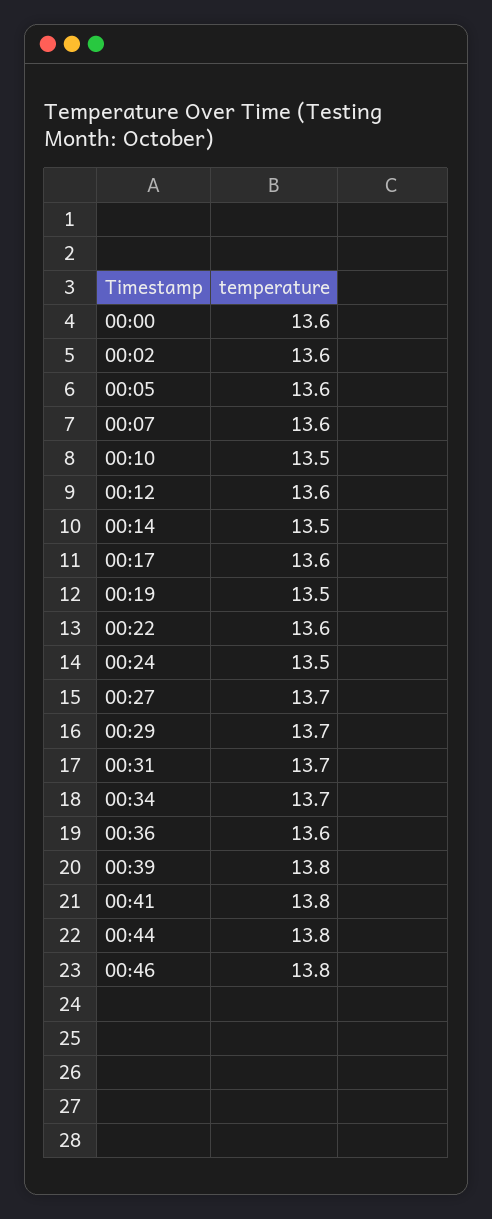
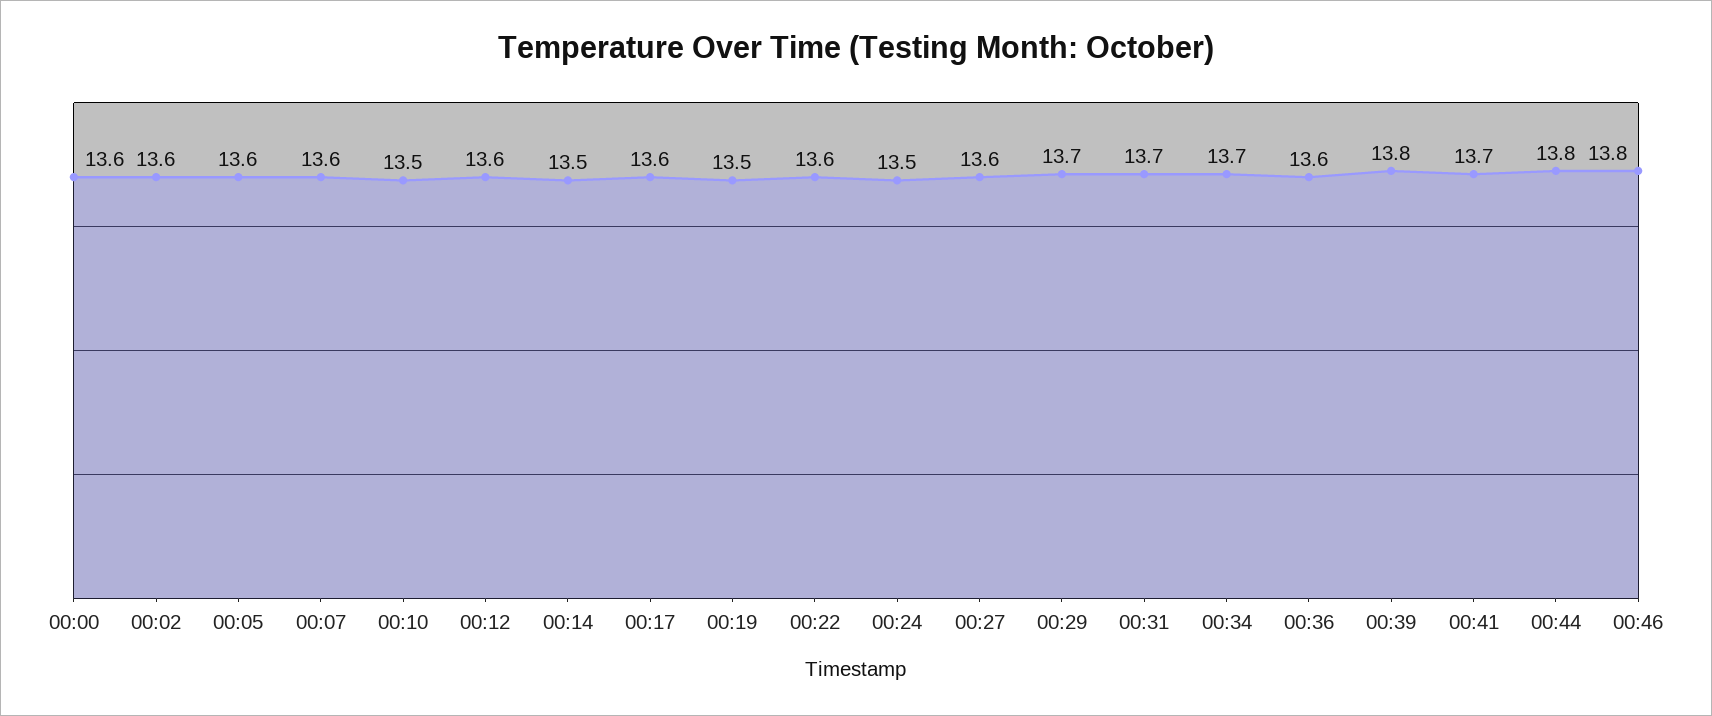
  {
    "00:00": 13.6,
    "00:02": 13.6,
    "00:05": 13.6,
    "00:07": 13.6,
    "00:10": 13.5,
    "00:12": 13.6,
    "00:14": 13.5,
    "00:17": 13.6,
    "00:19": 13.5,
    "00:22": 13.6,
    "00:24": 13.5,
-   "00:27": 13.7,
+   "00:27": 13.6,
    "00:29": 13.7,
    "00:31": 13.7,
    "00:34": 13.7,
    "00:36": 13.6,
    "00:39": 13.8,
-   "00:41": 13.8,
+   "00:41": 13.7,
    "00:44": 13.8,
    "00:46": 13.8
  }

